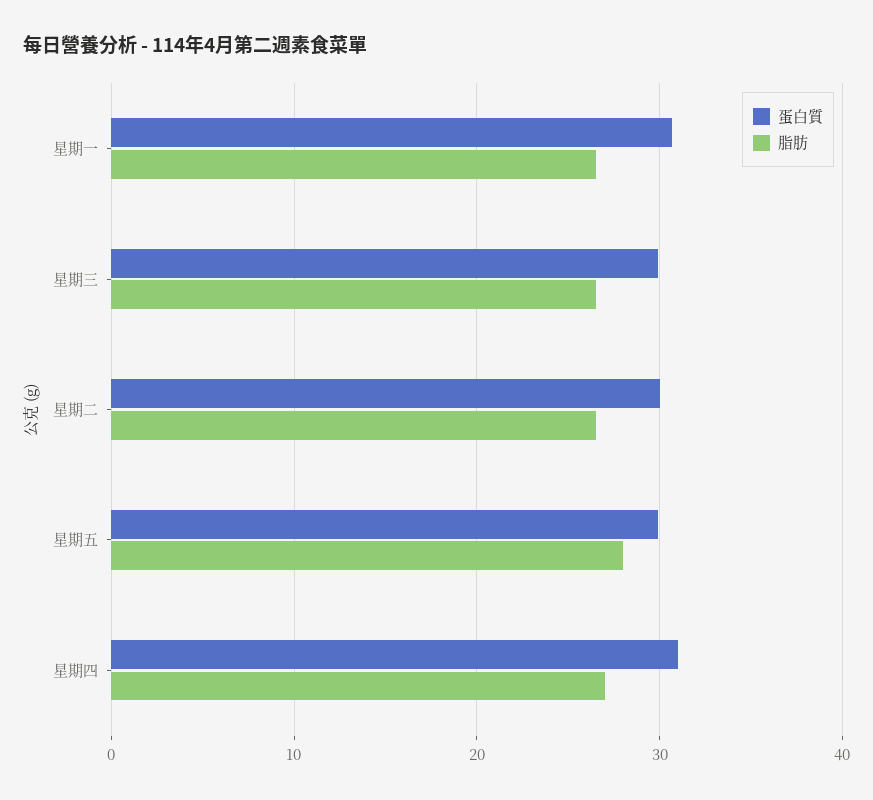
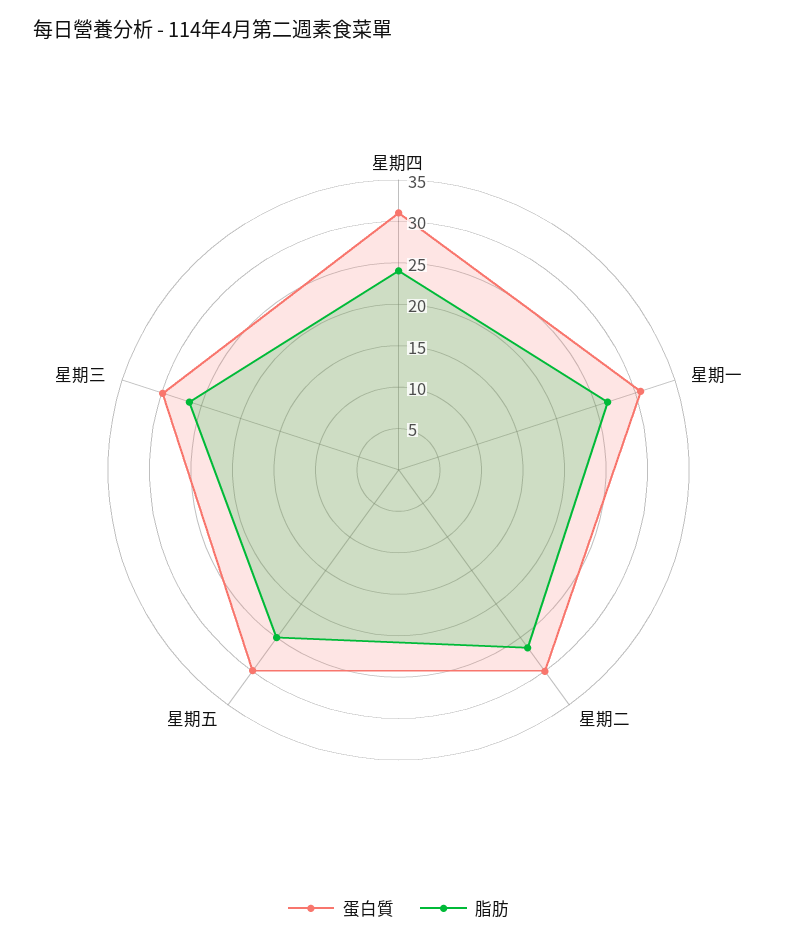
  {
    "蛋白質": {
      "星期一": 31,
      "星期三": 30,
      "星期二": 30,
      "星期五": 30,
      "星期四": 31
    },
    "脂肪": {
      "星期一": 27,
      "星期三": 27,
      "星期二": 27,
-     "星期五": 28,
+     "星期五": 25,
-     "星期四": 27
+     "星期四": 24
    }
  }

